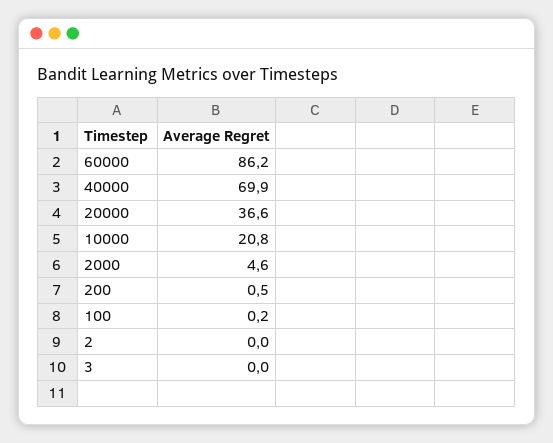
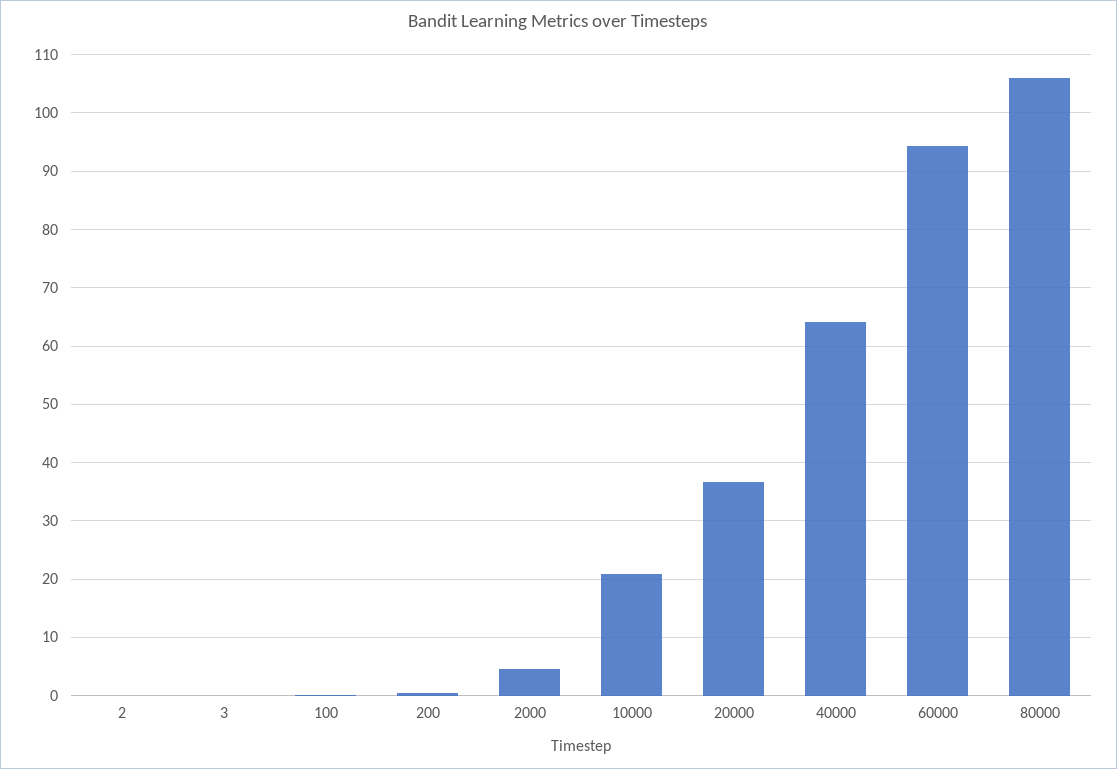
  {
-   "60000": 86.2,
+   "60000": 94,
-   "40000": 69.9,
+   "40000": 64,
    "20000": 36.6,
    "10000": 20.8,
    "2000": 4.6,
    "200": 0.5,
    "100": 0.2,
    "2": 0,
-   "3": 0
+   "3": 0,
+   "80000": 106
  }

